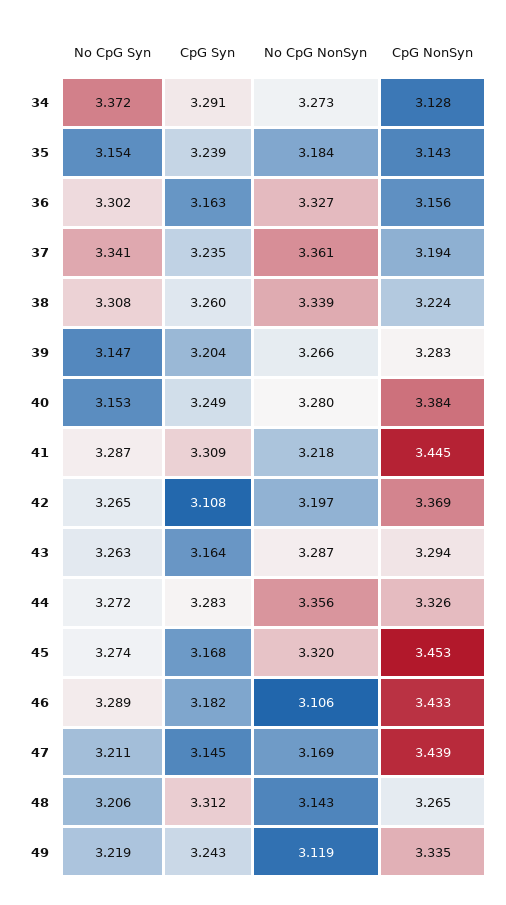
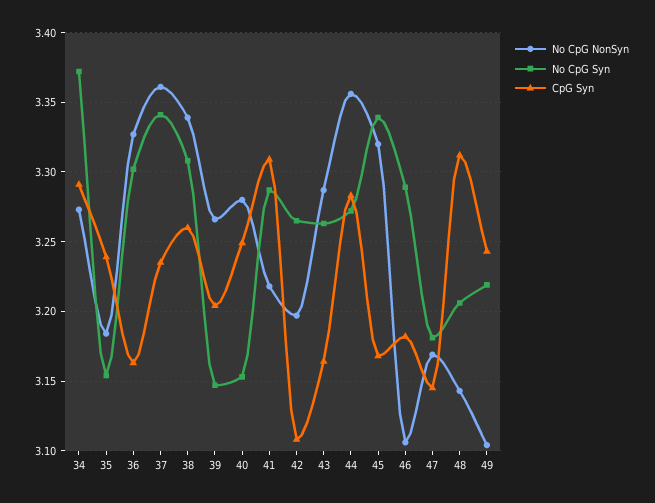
  {
    "No CpG Syn": {
      "34": 3.372,
      "35": 3.154,
      "36": 3.302,
      "37": 3.341,
      "38": 3.308,
      "39": 3.147,
      "40": 3.153,
      "41": 3.287,
      "42": 3.265,
      "43": 3.263,
      "44": 3.272,
-     "45": 3.274,
+     "45": 3.34,
      "46": 3.289,
-     "47": 3.211,
+     "47": 3.18,
      "48": 3.206,
      "49": 3.219
    },
    "CpG Syn": {
      "34": 3.291,
      "35": 3.239,
      "36": 3.163,
      "37": 3.235,
      "38": 3.26,
      "39": 3.204,
      "40": 3.249,
      "41": 3.309,
      "42": 3.108,
      "43": 3.164,
      "44": 3.283,
      "45": 3.168,
      "46": 3.182,
      "47": 3.145,
      "48": 3.312,
      "49": 3.243
    },
    "No CpG NonSyn": {
      "34": 3.273,
      "35": 3.184,
      "36": 3.327,
      "37": 3.361,
      "38": 3.339,
      "39": 3.266,
      "40": 3.28,
      "41": 3.218,
      "42": 3.197,
      "43": 3.287,
      "44": 3.356,
      "45": 3.32,
      "46": 3.106,
      "47": 3.169,
      "48": 3.143,
-     "49": 3.119
+     "49": 3.105
-   },
+   }
-   "CpG NonSyn": {
-     "34": 3.128,
-     "35": 3.143,
-     "36": 3.156,
-     "37": 3.194,
-     "38": 3.224,
-     "39": 3.283,
-     "40": 3.384,
-     "41": 3.445,
-     "42": 3.369,
-     "43": 3.294,
-     "44": 3.326,
-     "45": 3.453,
-     "46": 3.433,
-     "47": 3.439,
-     "48": 3.265,
-     "49": 3.335
-   }
  }

